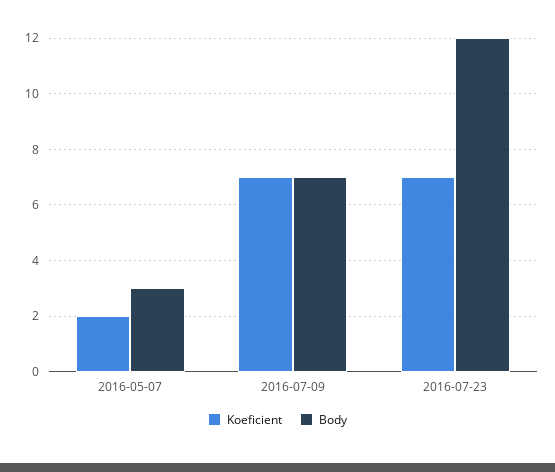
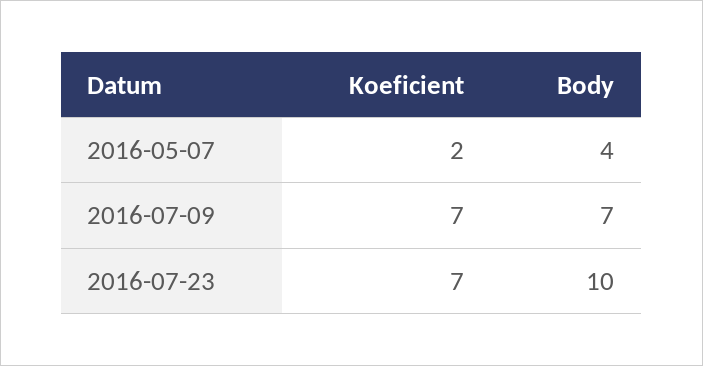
  {
    "Koeficient": {
      "2016-05-07": 2,
      "2016-07-09": 7,
      "2016-07-23": 7
    },
    "Body": {
-     "2016-05-07": 3,
+     "2016-05-07": 4,
      "2016-07-09": 7,
-     "2016-07-23": 12
+     "2016-07-23": 10
    }
  }

